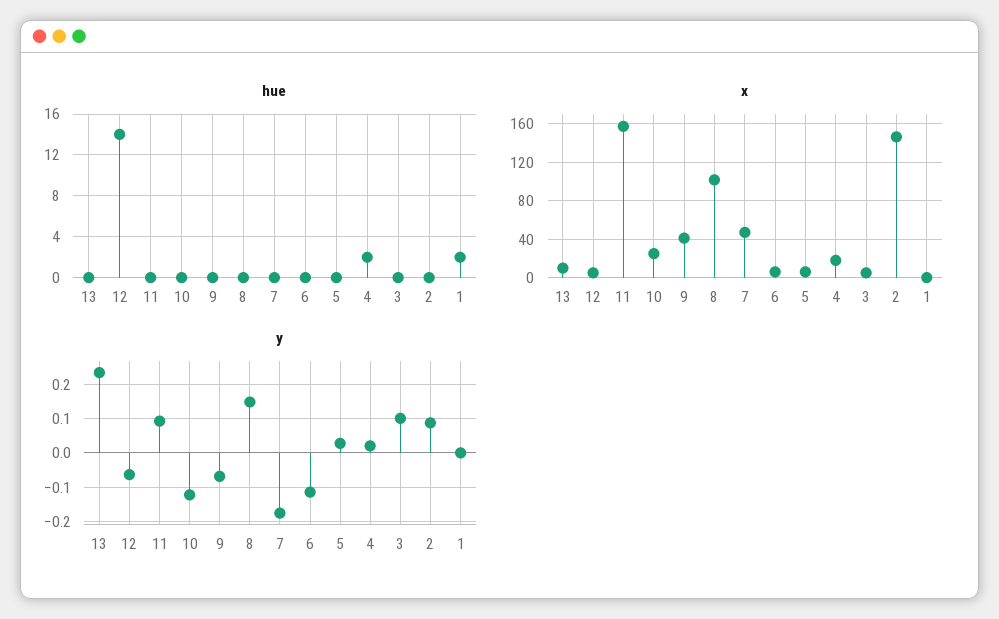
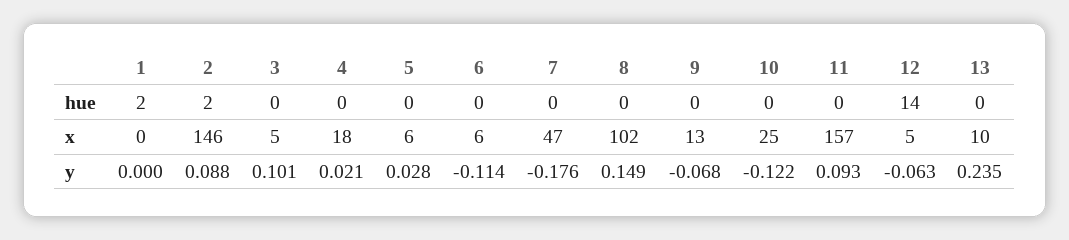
  {
    "hue": {
      "13": 0,
      "12": 14,
      "11": 0,
      "10": 0,
      "9": 0,
      "8": 0,
      "7": 0,
      "6": 0,
      "5": 0,
-     "4": 2,
+     "4": 0,
      "3": 0,
-     "2": 0,
+     "2": 2,
      "1": 2
    },
    "x": {
      "13": 10,
      "12": 5,
      "11": 157,
      "10": 25,
-     "9": 40,
+     "9": 13,
      "8": 102,
      "7": 47,
      "6": 6,
      "5": 6,
      "4": 18,
      "3": 5,
      "2": 146,
      "1": 0
    },
    "y": {
      "13": 0.235,
      "12": -0.063,
      "11": 0.093,
      "10": -0.122,
      "9": -0.068,
      "8": 0.149,
      "7": -0.176,
      "6": -0.114,
      "5": 0.028,
      "4": 0.021,
      "3": 0.101,
      "2": 0.088,
      "1": 0
    }
  }

